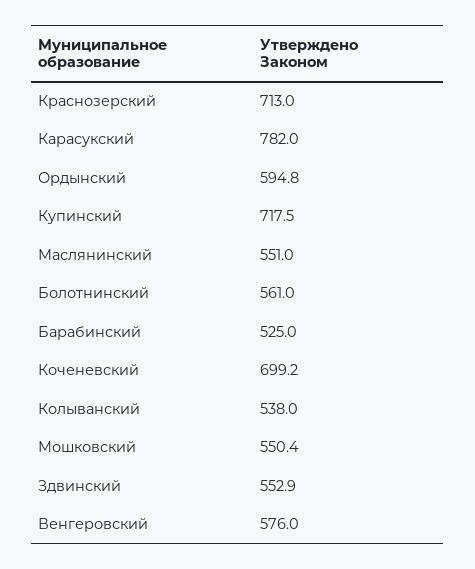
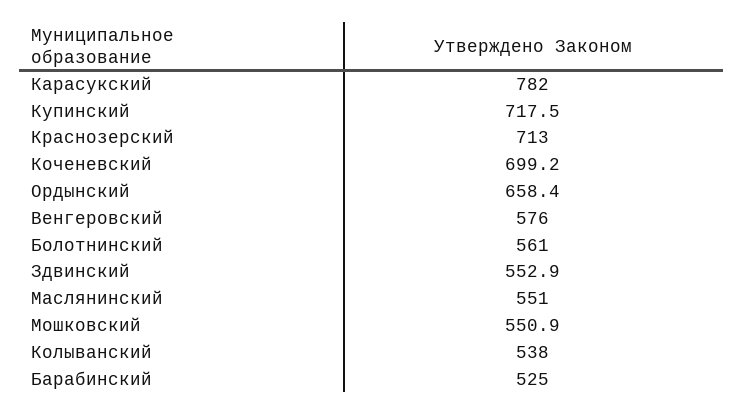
  {
    "Краснозерский": 713,
    "Карасукский": 782,
-   "Ордынский": 594.8,
+   "Ордынский": 658.4,
    "Купинский": 717.5,
    "Маслянинский": 551,
    "Болотнинский": 561,
    "Барабинский": 525,
    "Коченевский": 699.2,
    "Колыванский": 538,
-   "Мошковский": 550.4,
+   "Мошковский": 550.9,
    "Здвинский": 552.9,
    "Венгеровский": 576
  }

